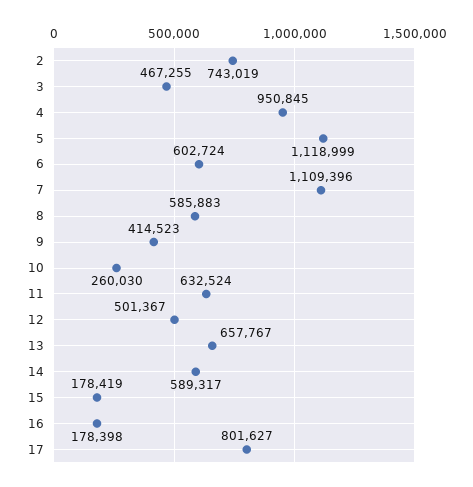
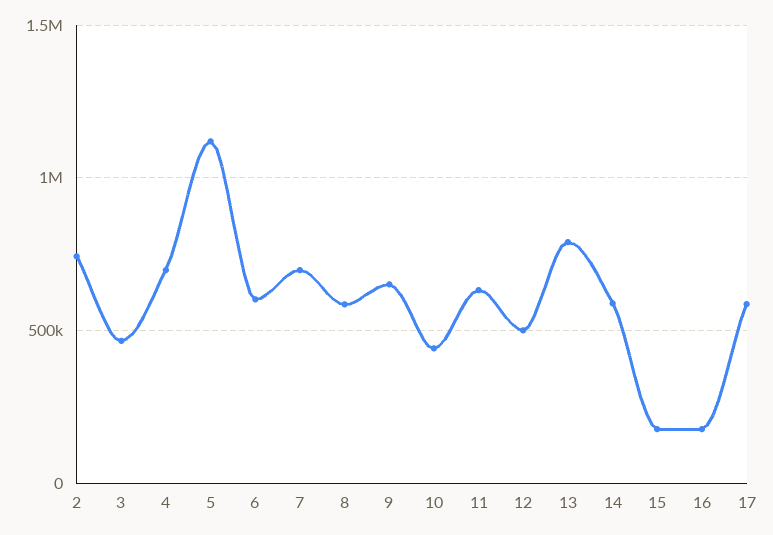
  {
    "2": 743019,
    "3": 467255,
-   "4": 950845,
+   "4": 700000,
    "5": 1118999,
    "6": 602724,
-   "7": 1109396,
+   "7": 700000,
    "8": 585883,
-   "9": 414523,
+   "9": 650000,
-   "10": 260030,
+   "10": 450000,
    "11": 632524,
    "12": 501367,
-   "13": 657767,
+   "13": 800000,
    "14": 589317,
    "15": 178419,
    "16": 178398,
-   "17": 801627
+   "17": 600000
  }

